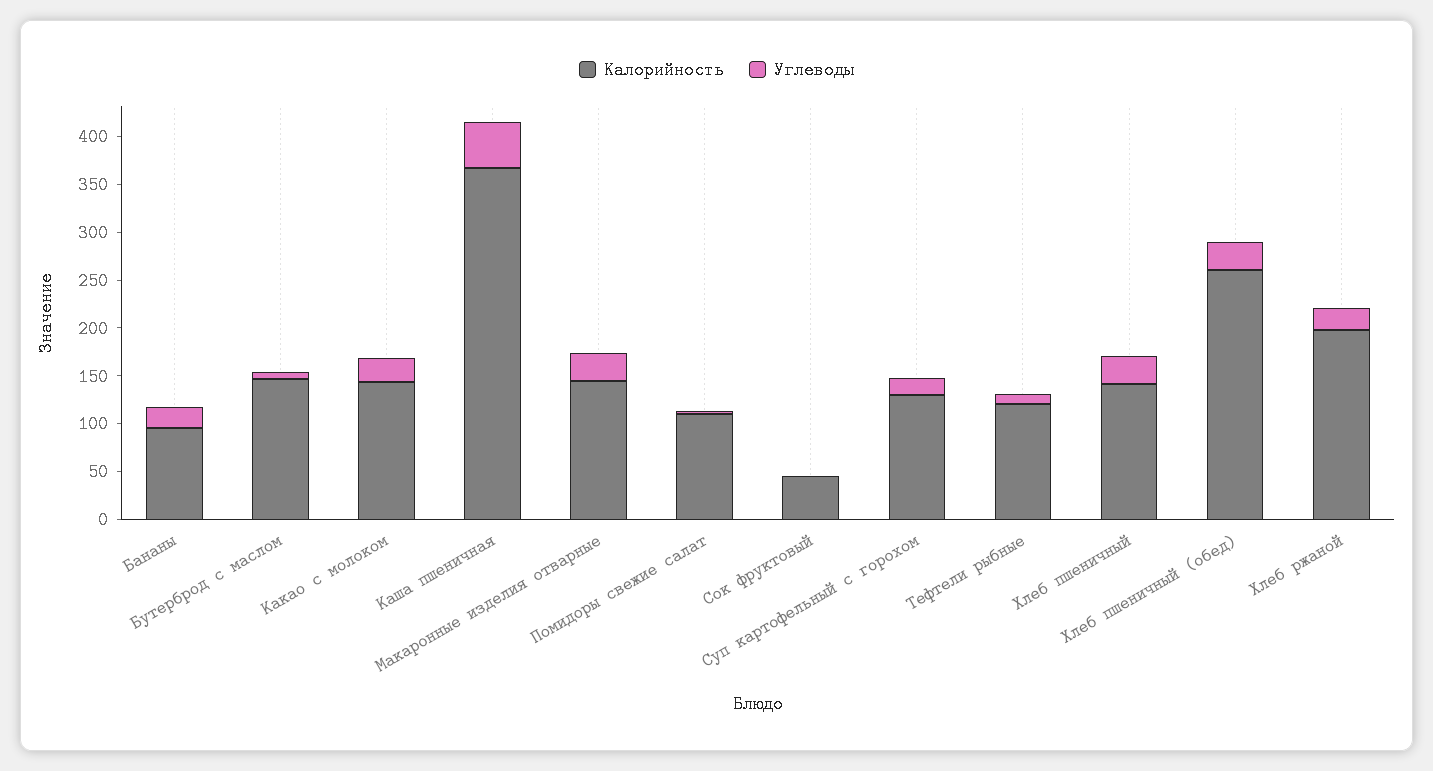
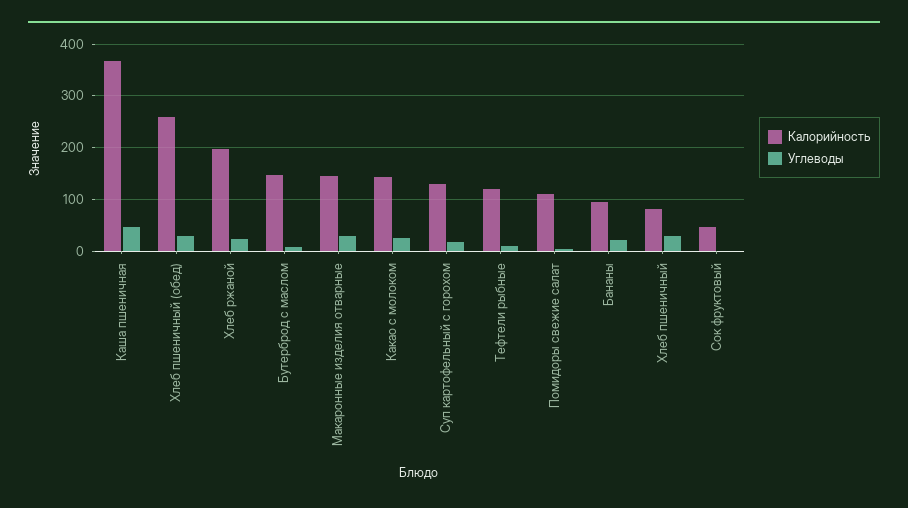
  {
    "Калорийность": {
      "Бананы": 100,
      "Бутерброд с маслом": 150,
      "Какао с молоком": 140,
      "Каша пшеничная": 370,
      "Макаронные изделия отварные": 140,
      "Помидоры свежие салат": 110,
      "Сок фруктовый": 50,
      "Суп картофельный с горохом": 130,
      "Тефтели рыбные": 120,
-     "Хлеб пшеничный": 140,
+     "Хлеб пшеничный": 80,
      "Хлеб пшеничный (обед)": 260,
      "Хлеб ржаной": 200
    },
    "Углеводы": {
      "Бананы": 20,
      "Бутерброд с маслом": 10,
      "Какао с молоком": 30,
      "Каша пшеничная": 50,
      "Макаронные изделия отварные": 30,
      "Помидоры свежие салат": 0,
      "Сок фруктовый": 0,
      "Суп картофельный с горохом": 20,
      "Тефтели рыбные": 10,
      "Хлеб пшеничный": 30,
      "Хлеб пшеничный (обед)": 30,
      "Хлеб ржаной": 20
    }
  }

